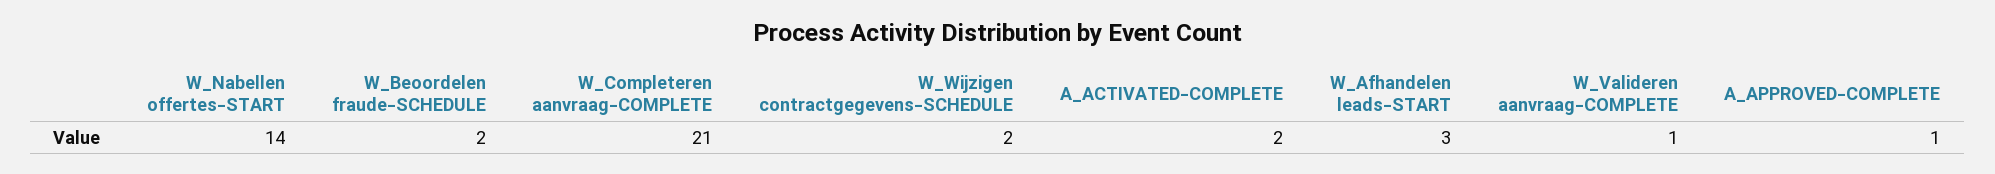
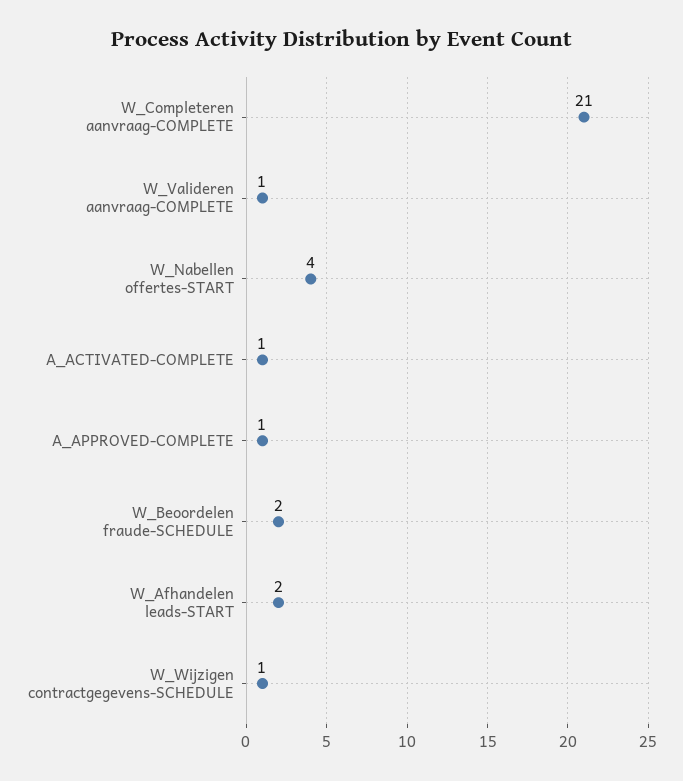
  {
-   "W_Nabellen offertes-START": 14,
+   "W_Nabellen offertes-START": 4,
    "W_Beoordelen fraude-SCHEDULE": 2,
    "W_Completeren aanvraag-COMPLETE": 21,
-   "W_Wijzigen contractgegevens-SCHEDULE": 2,
+   "W_Wijzigen contractgegevens-SCHEDULE": 1,
-   "A_ACTIVATED-COMPLETE": 2,
+   "A_ACTIVATED-COMPLETE": 1,
-   "W_Afhandelen leads-START": 3,
+   "W_Afhandelen leads-START": 2,
    "W_Valideren aanvraag-COMPLETE": 1,
    "A_APPROVED-COMPLETE": 1
  }

